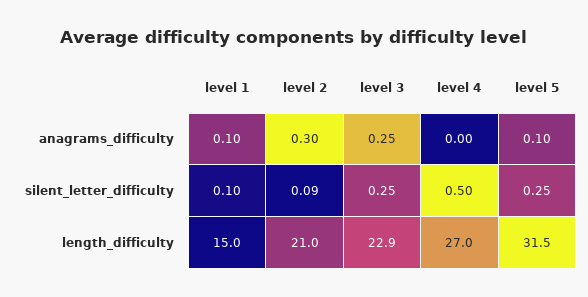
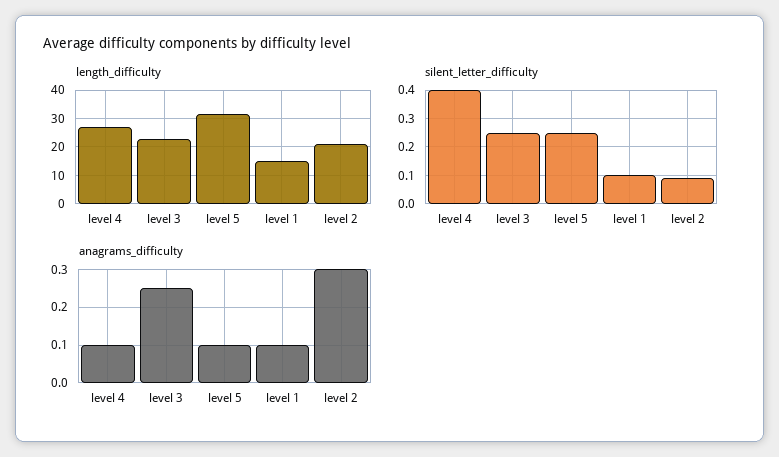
  {
    "anagrams_difficulty": {
      "level 1": 0.1,
      "level 2": 0.3,
      "level 3": 0.25,
-     "level 4": 0,
+     "level 4": 0.1,
      "level 5": 0.1
    },
    "silent_letter_difficulty": {
      "level 1": 0.1,
      "level 2": 0.09,
      "level 3": 0.25,
-     "level 4": 0.5,
+     "level 4": 0.4,
      "level 5": 0.25
    },
    "length_difficulty": {
      "level 1": 15,
      "level 2": 21,
      "level 3": 22.9,
      "level 4": 27,
      "level 5": 31.5
    }
  }

